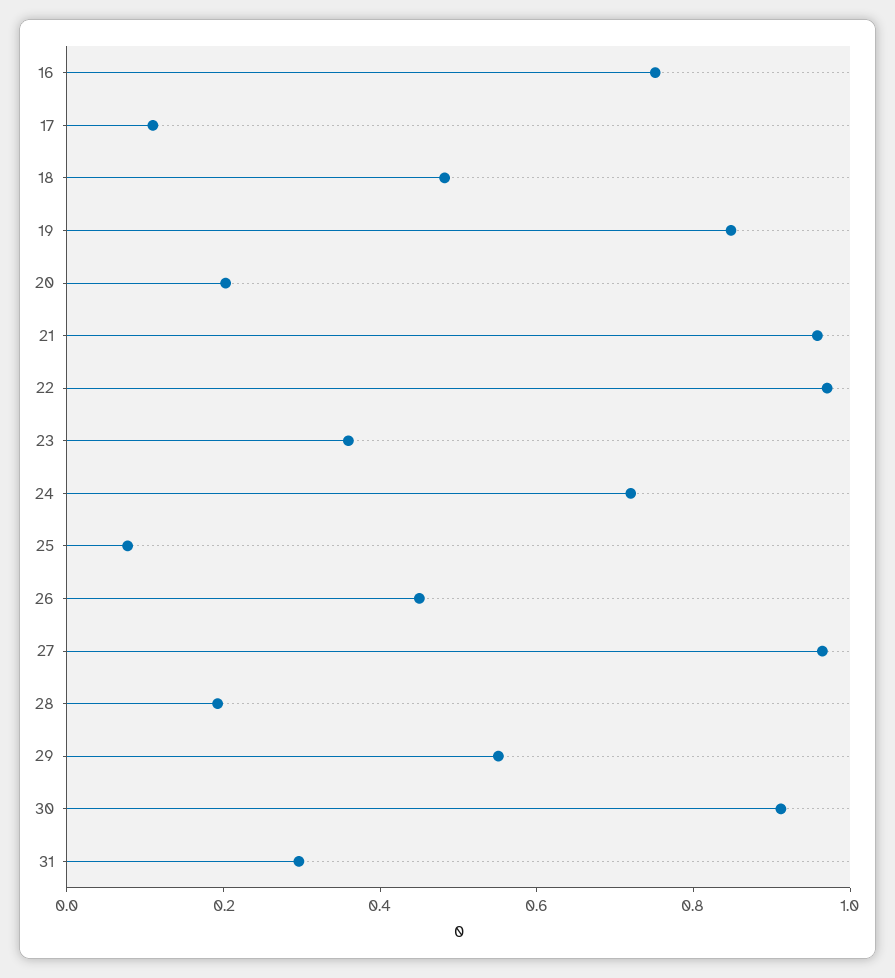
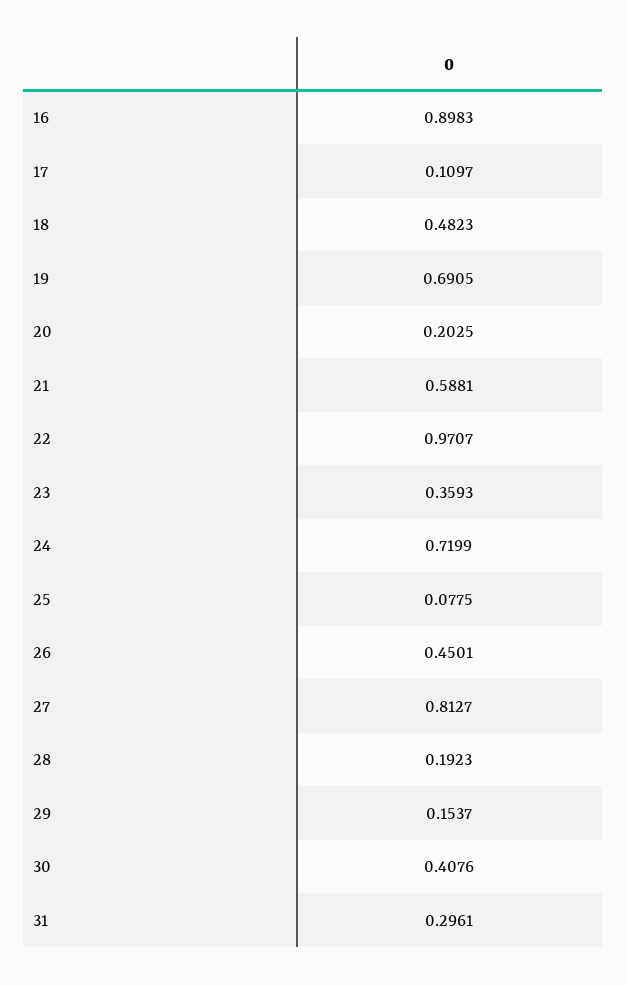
  {
-   "16": 0.75,
+   "16": 0.8983,
    "17": 0.1097,
    "18": 0.4823,
-   "19": 0.85,
+   "19": 0.6905,
    "20": 0.2025,
-   "21": 0.95,
+   "21": 0.5881,
    "22": 0.9707,
    "23": 0.3593,
    "24": 0.7199,
    "25": 0.0775,
    "26": 0.4501,
-   "27": 0.95,
+   "27": 0.8127,
    "28": 0.1923,
-   "29": 0.55,
+   "29": 0.1537,
-   "30": 0.9,
+   "30": 0.4076,
    "31": 0.2961
  }

